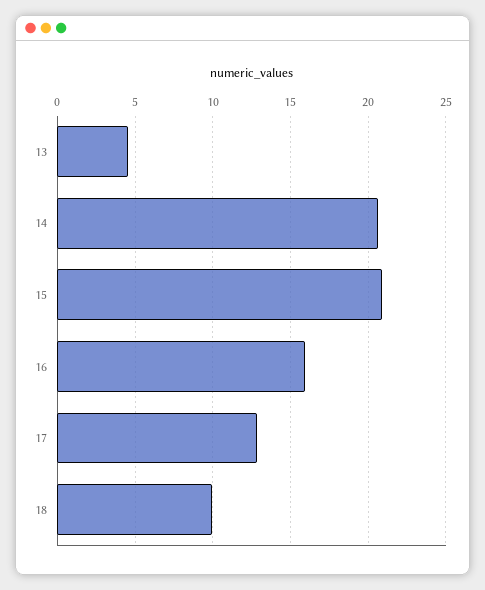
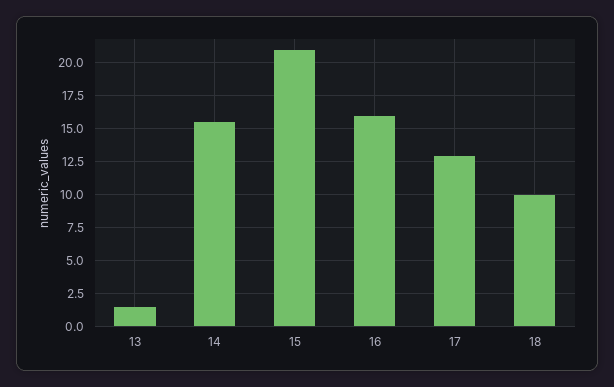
  {
-   "13": 4.5,
+   "13": 1.5,
-   "14": 20.5,
+   "14": 15.5,
    "15": 21,
    "16": 16,
    "17": 13,
    "18": 10
  }

